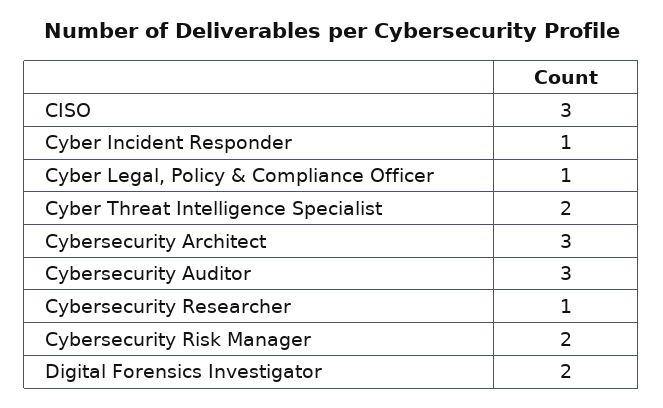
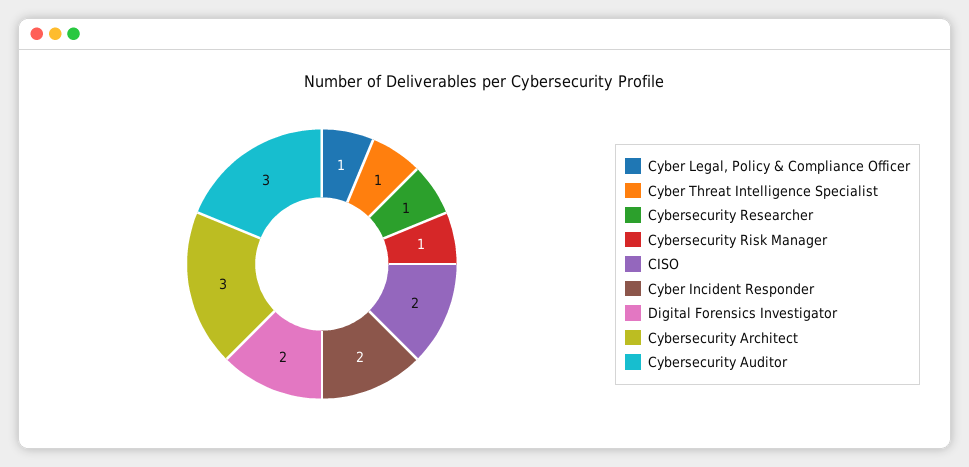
  {
-   "CISO": 3,
+   "CISO": 2,
-   "Cyber Incident Responder": 1,
+   "Cyber Incident Responder": 2,
    "Cyber Legal, Policy & Compliance Officer": 1,
-   "Cyber Threat Intelligence Specialist": 2,
+   "Cyber Threat Intelligence Specialist": 1,
    "Cybersecurity Architect": 3,
    "Cybersecurity Auditor": 3,
    "Cybersecurity Researcher": 1,
-   "Cybersecurity Risk Manager": 2,
+   "Cybersecurity Risk Manager": 1,
    "Digital Forensics Investigator": 2
  }

